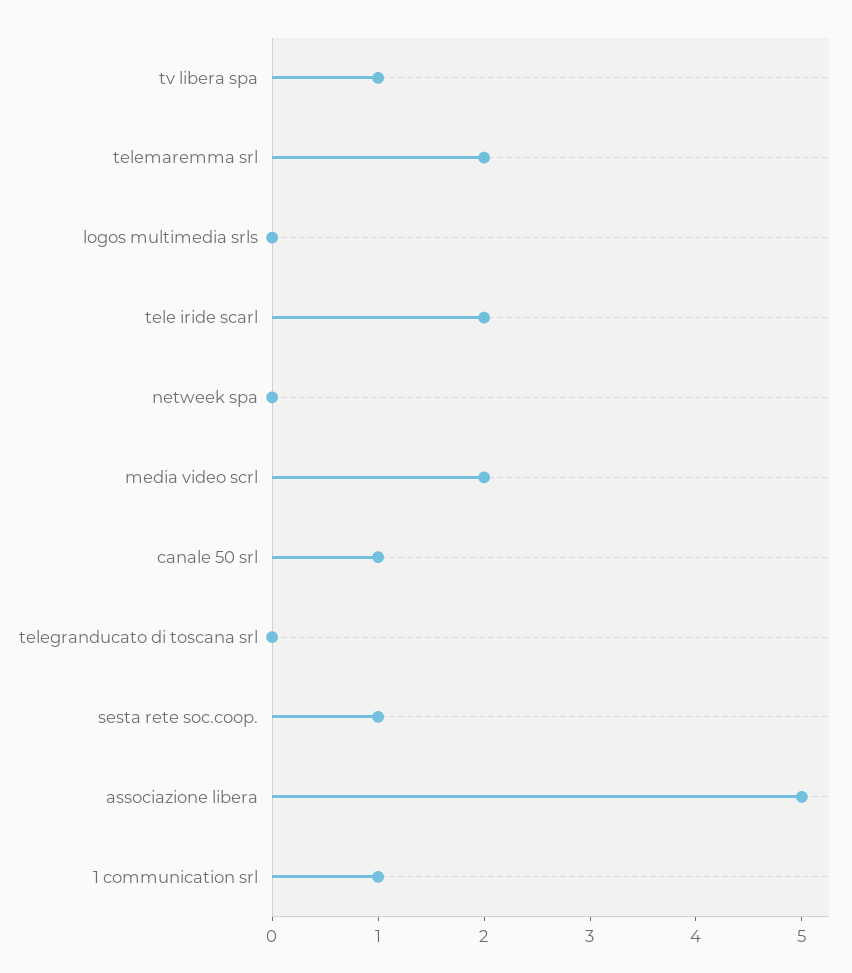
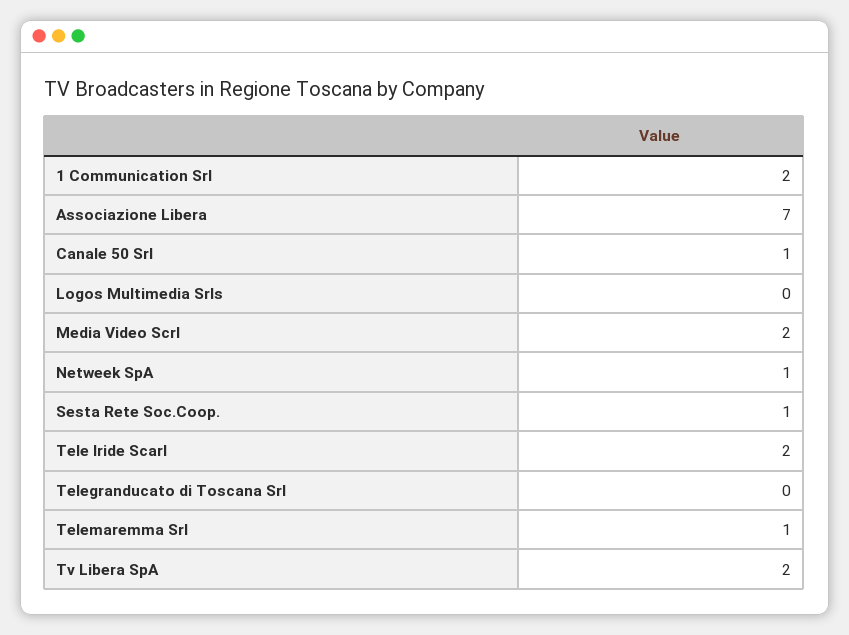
  {
-   "tv libera spa": 1,
+   "tv libera spa": 2,
-   "telemaremma srl": 2,
+   "telemaremma srl": 1,
    "logos multimedia srls": 0,
    "tele iride scarl": 2,
-   "netweek spa": 0,
+   "netweek spa": 1,
    "media video scrl": 2,
    "canale 50 srl": 1,
    "telegranducato di toscana srl": 0,
    "sesta rete soc.coop.": 1,
-   "associazione libera": 5,
+   "associazione libera": 7,
-   "1 communication srl": 1
+   "1 communication srl": 2
  }

